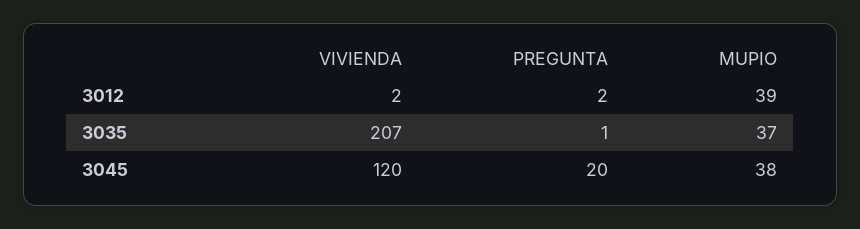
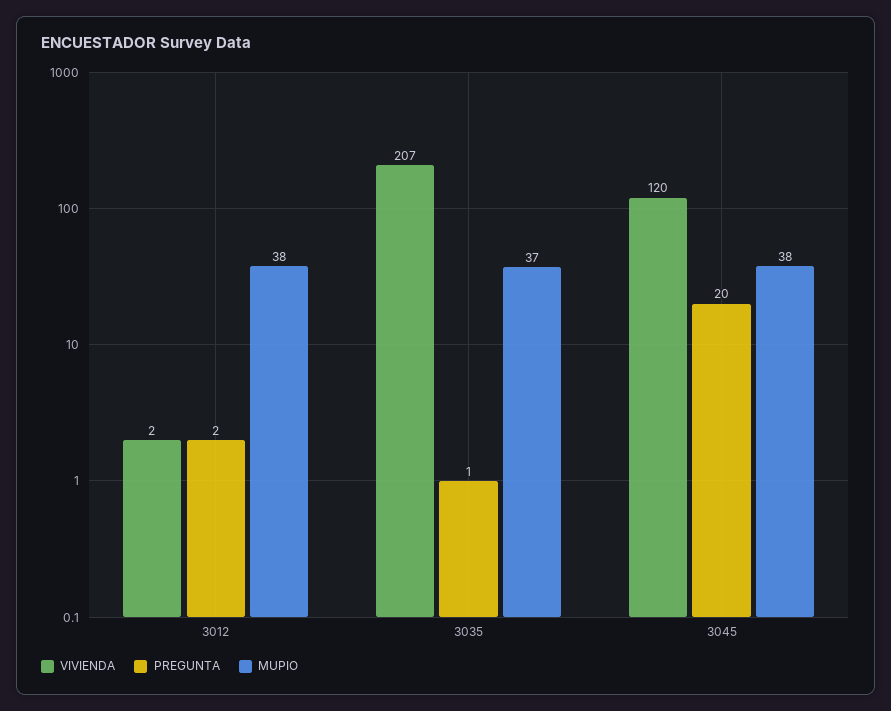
  {
    "VIVIENDA": {
      "3012": 2,
      "3035": 207,
      "3045": 120
    },
    "PREGUNTA": {
      "3012": 2,
      "3035": 1,
      "3045": 20
    },
    "MUPIO": {
-     "3012": 39,
+     "3012": 38,
      "3035": 37,
      "3045": 38
    }
  }

